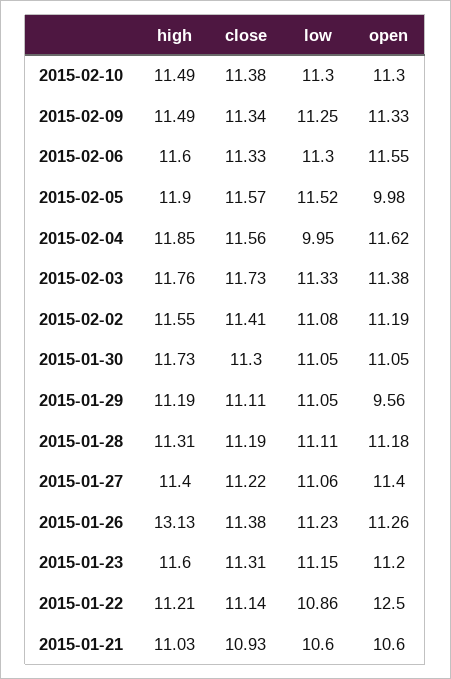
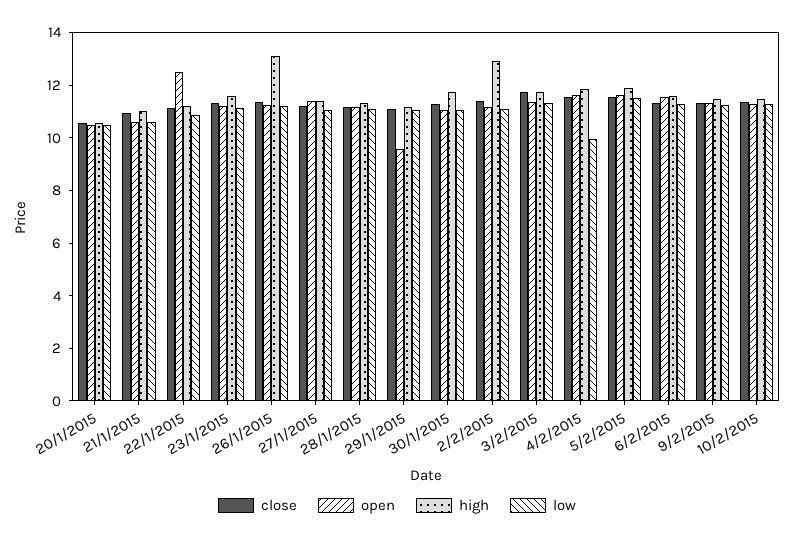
  {
    "high": {
      "2015-02-10": 11.49,
      "2015-02-09": 11.49,
      "2015-02-06": 11.6,
      "2015-02-05": 11.9,
      "2015-02-04": 11.85,
      "2015-02-03": 11.76,
-     "2015-02-02": 11.55,
+     "2015-02-02": 13,
      "2015-01-30": 11.73,
      "2015-01-29": 11.19,
      "2015-01-28": 11.31,
      "2015-01-27": 11.4,
      "2015-01-26": 13.13,
      "2015-01-23": 11.6,
      "2015-01-22": 11.21,
-     "2015-01-21": 11.03
+     "2015-01-21": 11.03,
+     "20/1/2015": 10.5
    },
    "close": {
      "2015-02-10": 11.38,
      "2015-02-09": 11.34,
      "2015-02-06": 11.33,
      "2015-02-05": 11.57,
      "2015-02-04": 11.56,
      "2015-02-03": 11.73,
      "2015-02-02": 11.41,
      "2015-01-30": 11.3,
      "2015-01-29": 11.11,
      "2015-01-28": 11.19,
      "2015-01-27": 11.22,
      "2015-01-26": 11.38,
      "2015-01-23": 11.31,
      "2015-01-22": 11.14,
-     "2015-01-21": 10.93
+     "2015-01-21": 10.93,
+     "20/1/2015": 10.5
    },
    "low": {
      "2015-02-10": 11.3,
      "2015-02-09": 11.25,
      "2015-02-06": 11.3,
      "2015-02-05": 11.52,
      "2015-02-04": 9.95,
      "2015-02-03": 11.33,
      "2015-02-02": 11.08,
      "2015-01-30": 11.05,
      "2015-01-29": 11.05,
      "2015-01-28": 11.11,
      "2015-01-27": 11.06,
      "2015-01-26": 11.23,
      "2015-01-23": 11.15,
      "2015-01-22": 10.86,
-     "2015-01-21": 10.6
+     "2015-01-21": 10.6,
+     "20/1/2015": 10.5
    },
    "open": {
      "2015-02-10": 11.3,
      "2015-02-09": 11.33,
      "2015-02-06": 11.55,
-     "2015-02-05": 9.98,
+     "2015-02-05": 11.5,
      "2015-02-04": 11.62,
      "2015-02-03": 11.38,
      "2015-02-02": 11.19,
      "2015-01-30": 11.05,
      "2015-01-29": 9.56,
      "2015-01-28": 11.18,
      "2015-01-27": 11.4,
      "2015-01-26": 11.26,
      "2015-01-23": 11.2,
      "2015-01-22": 12.5,
-     "2015-01-21": 10.6
+     "2015-01-21": 10.6,
+     "20/1/2015": 10.5
    }
  }

